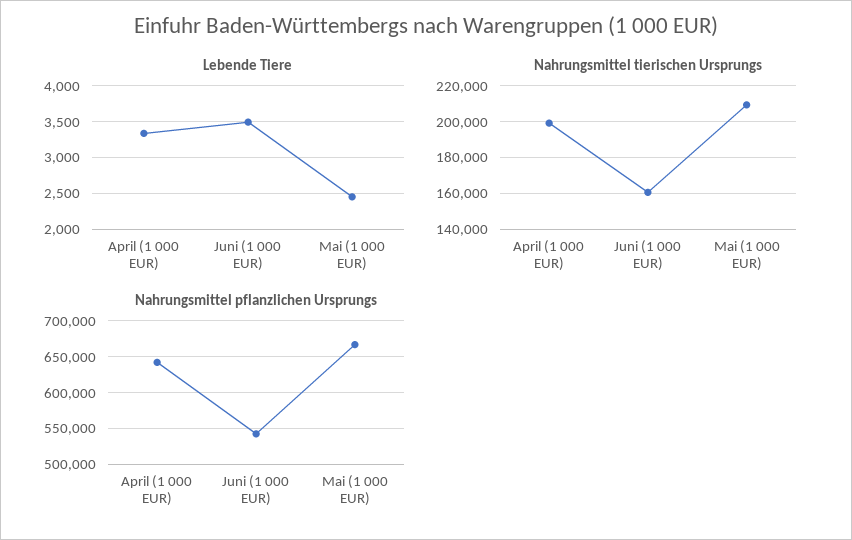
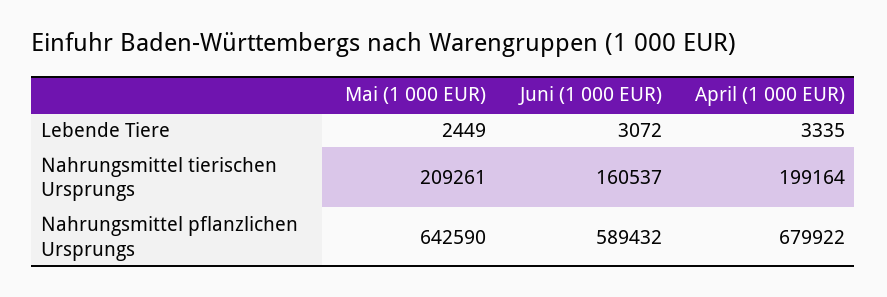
  {
    "Lebende Tiere": {
      "April (1 000 EUR)": 3335,
-     "Juni (1 000 EUR)": 3500,
+     "Juni (1 000 EUR)": 3072,
      "Mai (1 000 EUR)": 2449
    },
    "Nahrungsmittel tierischen Ursprungs": {
      "April (1 000 EUR)": 199164,
      "Juni (1 000 EUR)": 160537,
      "Mai (1 000 EUR)": 209261
    },
    "Nahrungsmittel pflanzlichen Ursprungs": {
-     "April (1 000 EUR)": 640000,
+     "April (1 000 EUR)": 679922,
-     "Juni (1 000 EUR)": 540000,
+     "Juni (1 000 EUR)": 589432,
-     "Mai (1 000 EUR)": 670000
+     "Mai (1 000 EUR)": 642590
    }
  }

